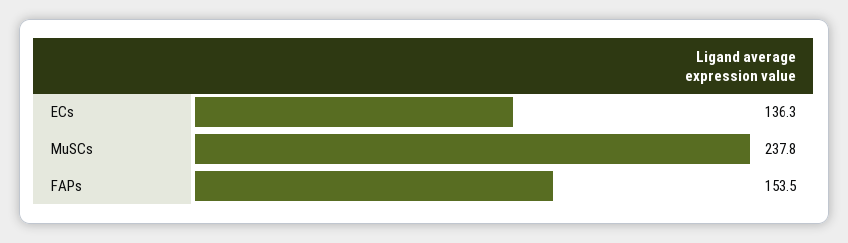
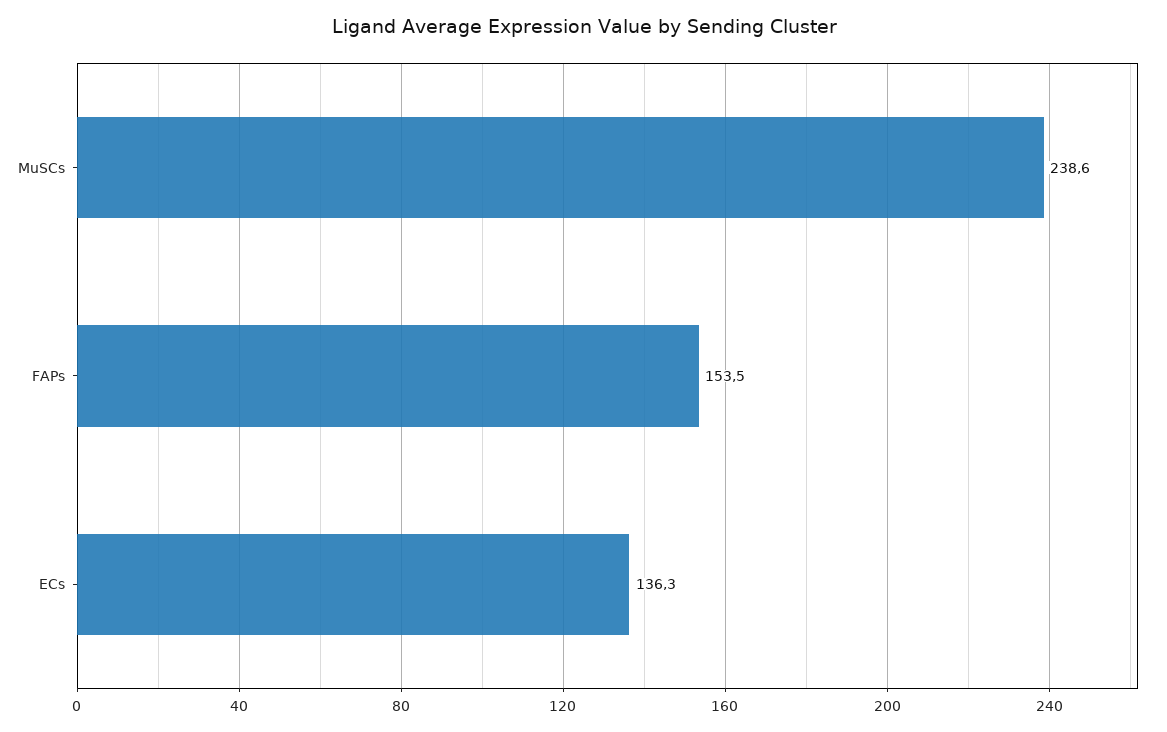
  {
    "ECs": 136.3,
-   "MuSCs": 237.8,
+   "MuSCs": 238.6,
    "FAPs": 153.5
  }

